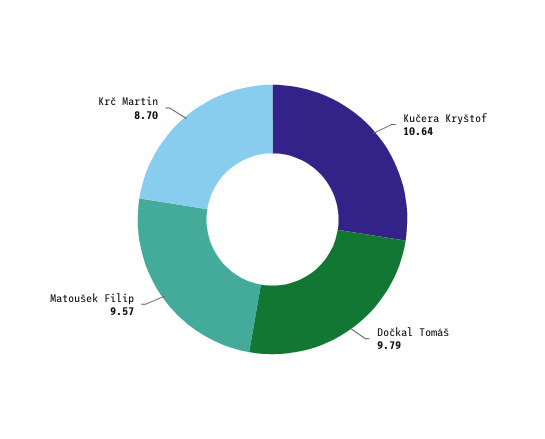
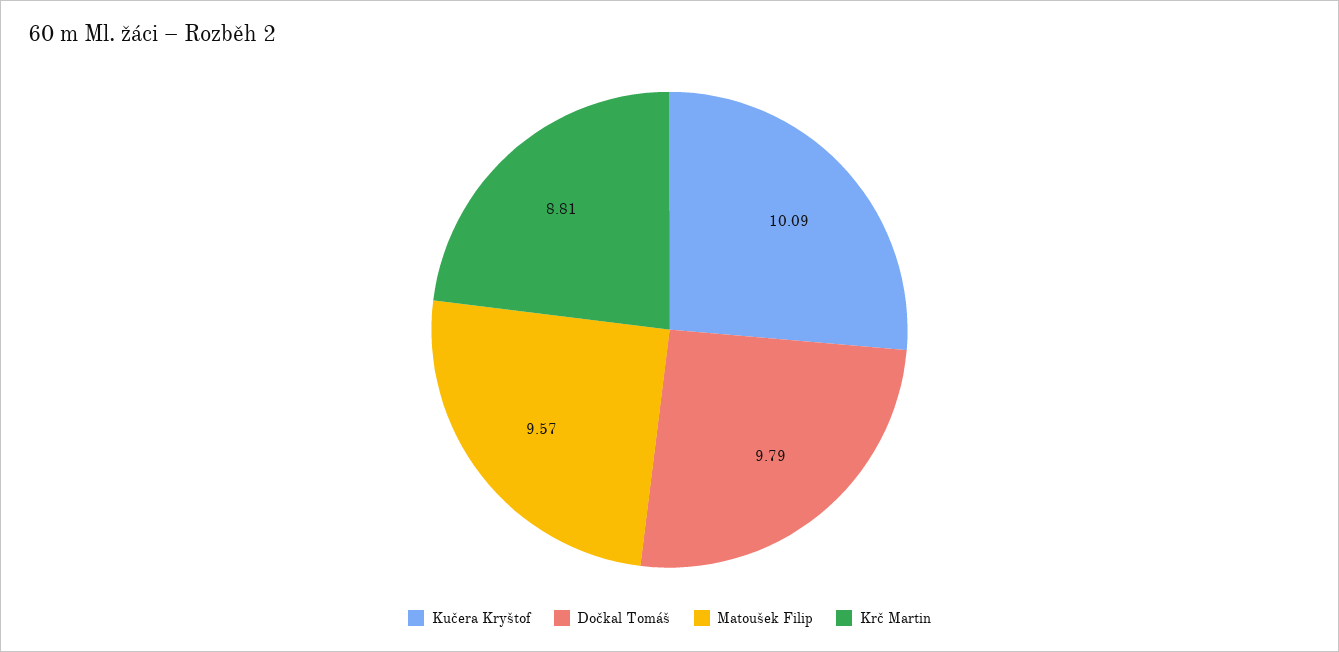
  {
-   "Kučera Kryštof": 10.64,
+   "Kučera Kryštof": 10.09,
    "Dočkal Tomáš": 9.79,
    "Matoušek Filip": 9.57,
-   "Krč Martin": 8.7
+   "Krč Martin": 8.81
  }

